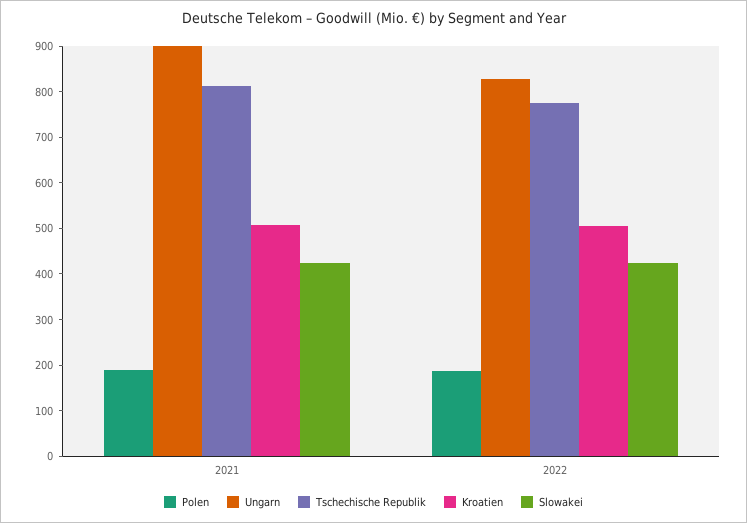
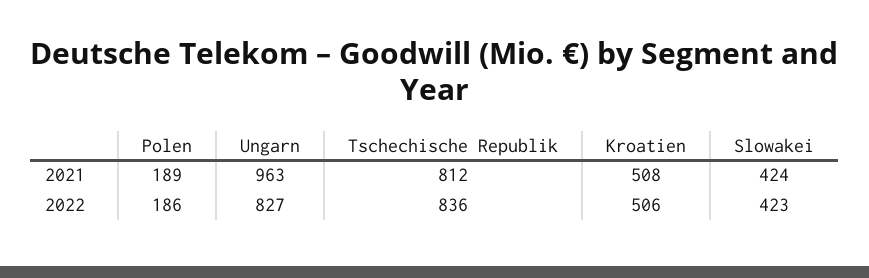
  {
    "Polen": {
      "2021": 189,
      "2022": 186
    },
    "Ungarn": {
-     "2021": 900,
+     "2021": 963,
      "2022": 827
    },
    "Tschechische Republik": {
      "2021": 812,
-     "2022": 780
+     "2022": 836
    },
    "Kroatien": {
      "2021": 508,
      "2022": 506
    },
    "Slowakei": {
      "2021": 424,
      "2022": 423
    }
  }

